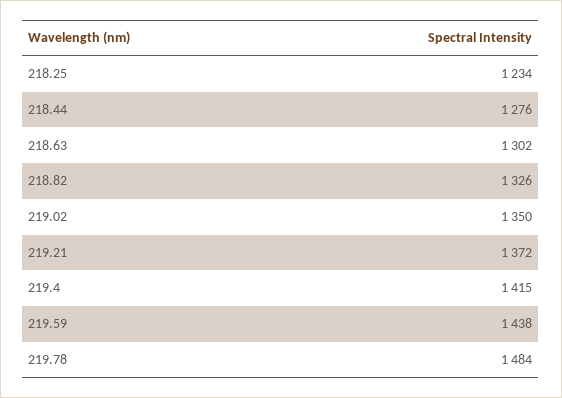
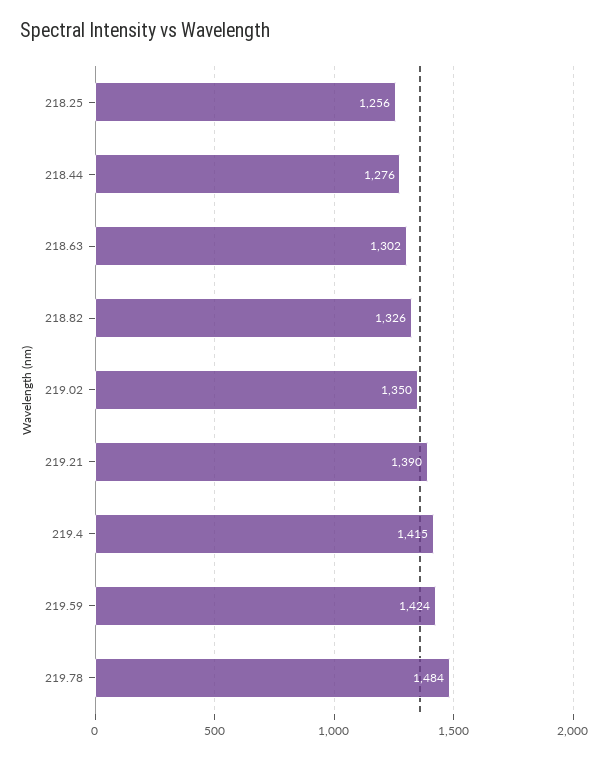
  {
-   "218.25": 1234,
+   "218.25": 1256,
    "218.44": 1276,
    "218.63": 1302,
    "218.82": 1326,
    "219.02": 1350,
-   "219.21": 1372,
+   "219.21": 1390,
    "219.4": 1415,
-   "219.59": 1438,
+   "219.59": 1424,
    "219.78": 1484
  }

